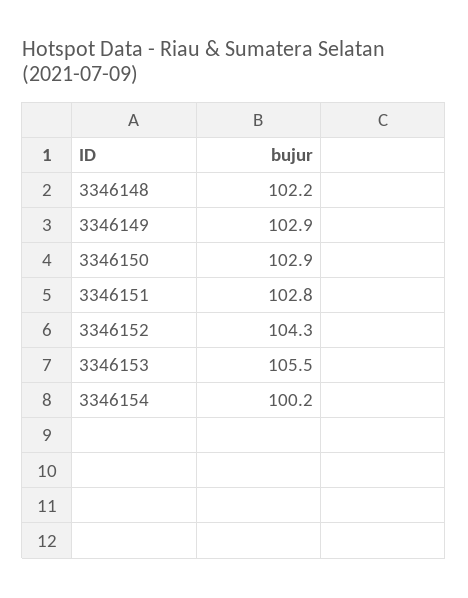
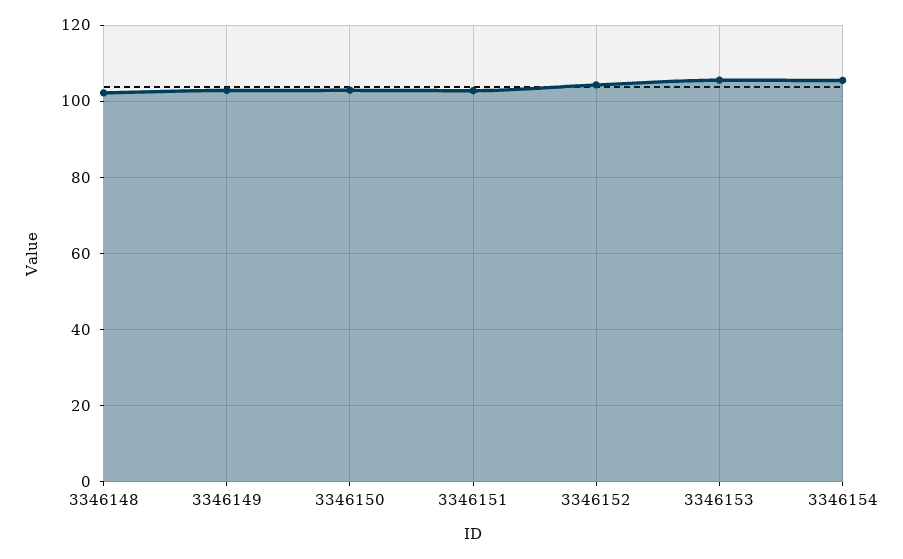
  {
    "3346148": 102.2,
    "3346149": 102.9,
    "3346150": 102.9,
    "3346151": 102.8,
    "3346152": 104.3,
    "3346153": 105.5,
-   "3346154": 100.2
+   "3346154": 106
  }

